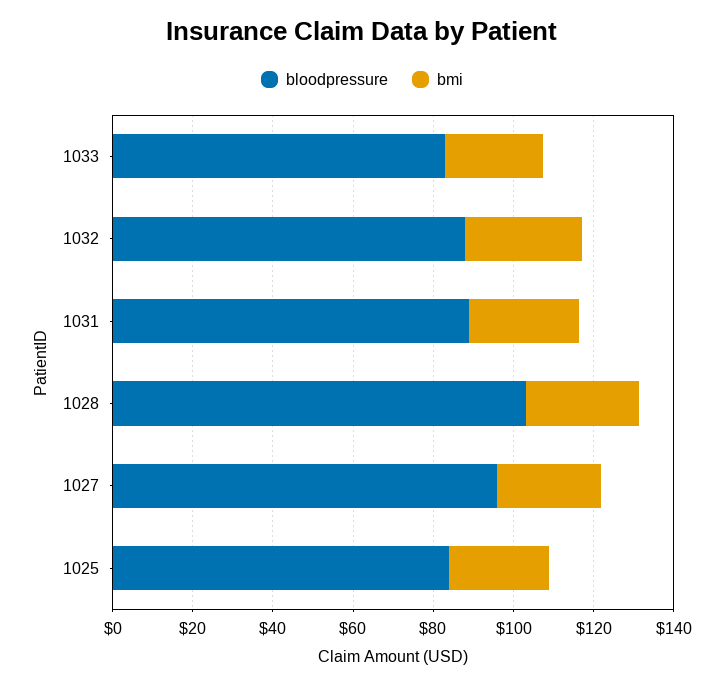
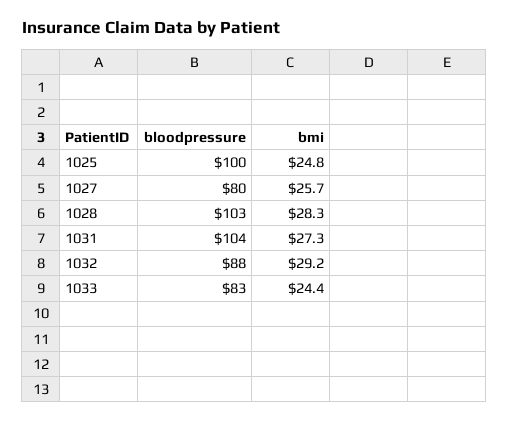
  {
    "bloodpressure": {
      "1033": 83,
      "1032": 88,
-     "1031": 90,
+     "1031": 104,
      "1028": 103,
-     "1027": 95,
+     "1027": 80,
-     "1025": 85
+     "1025": 100
    },
    "bmi": {
      "1033": 24.4,
      "1032": 29.2,
      "1031": 27.3,
      "1028": 28.3,
      "1027": 25.7,
      "1025": 24.8
    }
  }

